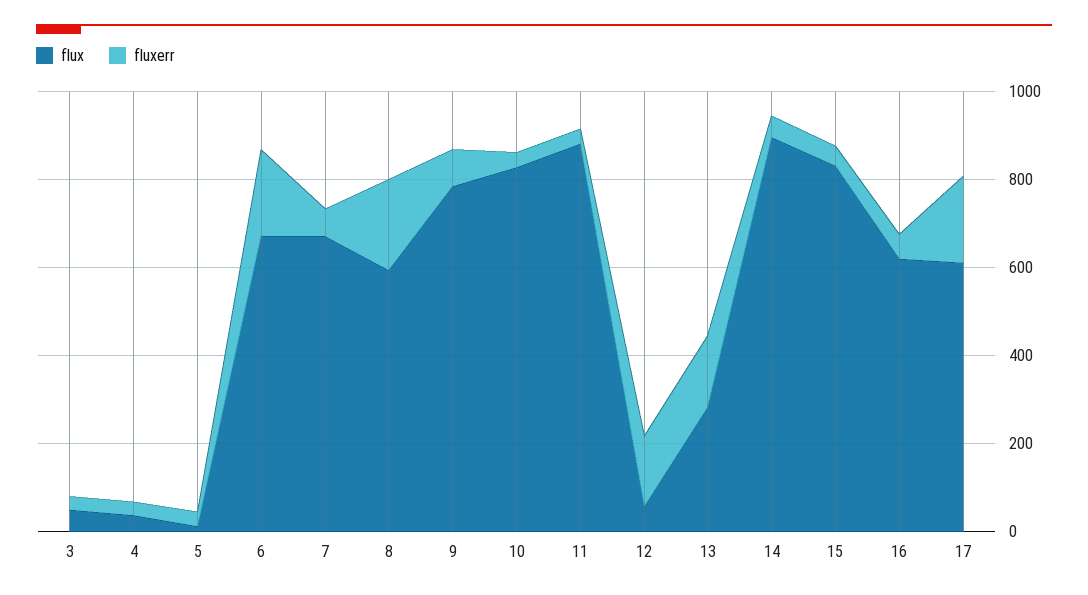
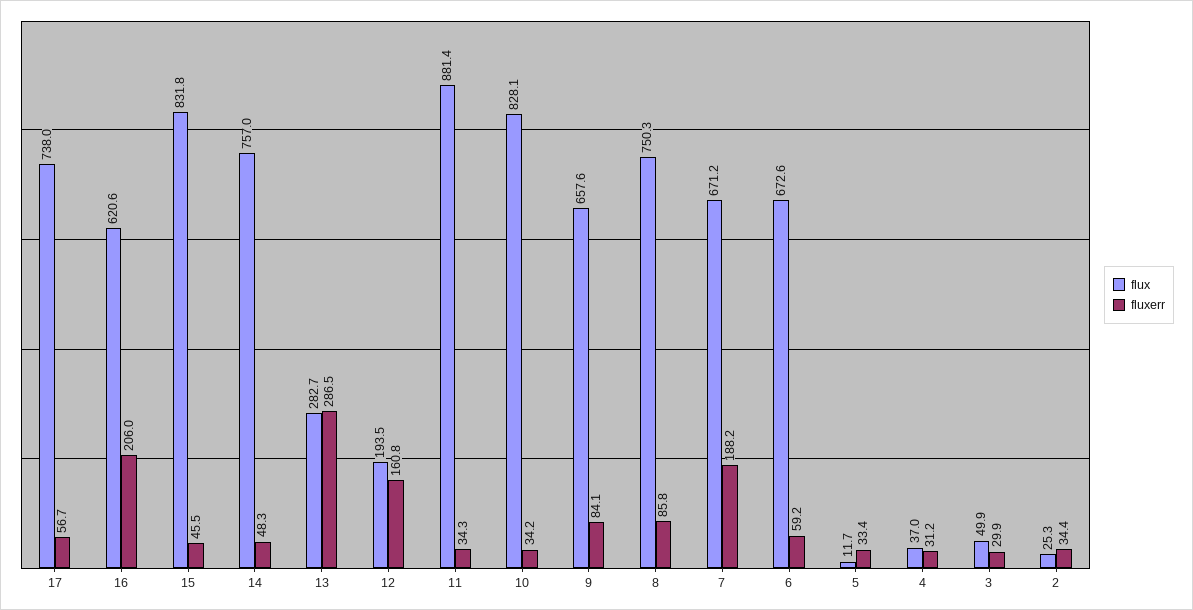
  {
    "flux": {
      "3": 49.9,
      "4": 37,
      "5": 11.7,
      "6": 672.6,
      "7": 671.2,
-     "8": 600,
+     "8": 750.3,
-     "9": 800,
+     "9": 657.6,
      "10": 828.1,
      "11": 881.4,
-     "12": 50,
+     "12": 193.5,
      "13": 282.7,
-     "14": 900,
+     "14": 757,
      "15": 831.8,
      "16": 620.6,
-     "17": 600
+     "17": 738,
+     "2": 25.3
    },
    "fluxerr": {
      "3": 29.9,
      "4": 31.2,
      "5": 33.4,
-     "6": 200,
+     "6": 59.2,
-     "7": 50,
+     "7": 188.2,
-     "8": 200,
+     "8": 85.8,
      "9": 84.1,
      "10": 34.2,
      "11": 34.3,
      "12": 160.8,
-     "13": 150,
+     "13": 286.5,
      "14": 48.3,
      "15": 45.5,
-     "16": 50,
+     "16": 206,
-     "17": 200
+     "17": 56.7,
+     "2": 34.4
    }
  }

